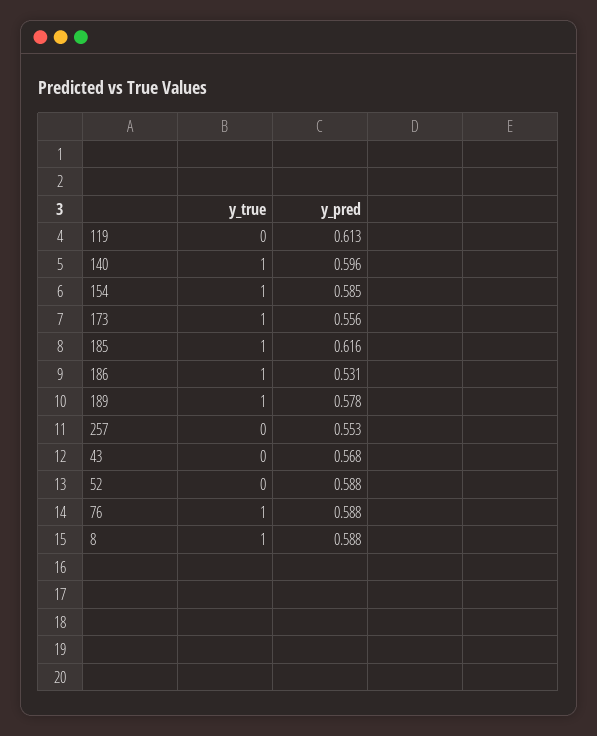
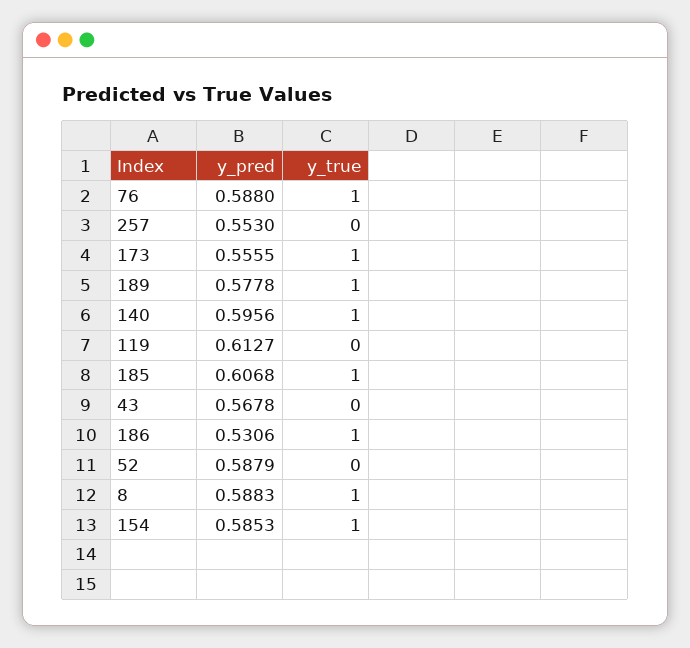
  {
    "y_true": {
      "119": 0,
      "140": 1,
      "154": 1,
      "173": 1,
      "185": 1,
      "186": 1,
      "189": 1,
      "257": 0,
      "43": 0,
      "52": 0,
      "76": 1,
      "8": 1
    },
    "y_pred": {
      "119": 0.6127,
      "140": 0.5956,
      "154": 0.5853,
      "173": 0.5555,
-     "185": 0.616,
+     "185": 0.6068,
      "186": 0.5306,
      "189": 0.5778,
      "257": 0.553,
      "43": 0.5678,
      "52": 0.5879,
      "76": 0.588,
      "8": 0.5883
    }
  }

